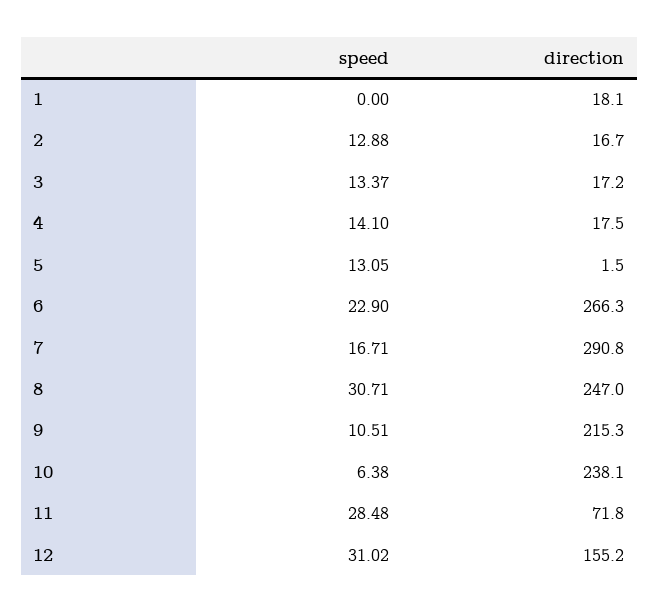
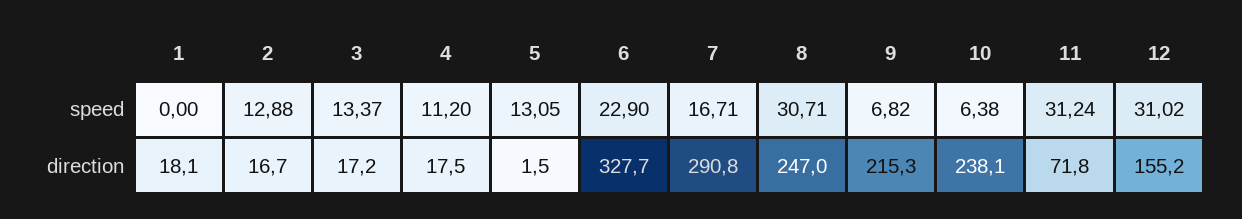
  {
    "speed": {
      "1": 0,
      "2": 12.88,
      "3": 13.37,
-     "4": 14.1,
+     "4": 11.2,
      "5": 13.05,
      "6": 22.9,
      "7": 16.71,
      "8": 30.71,
-     "9": 10.51,
+     "9": 6.82,
      "10": 6.38,
-     "11": 28.48,
+     "11": 31.24,
      "12": 31.02
    },
    "direction": {
      "1": 18.1,
      "2": 16.7,
      "3": 17.2,
      "4": 17.5,
      "5": 1.5,
-     "6": 266.3,
+     "6": 327.7,
      "7": 290.8,
      "8": 247,
      "9": 215.3,
      "10": 238.1,
      "11": 71.8,
      "12": 155.2
    }
  }

